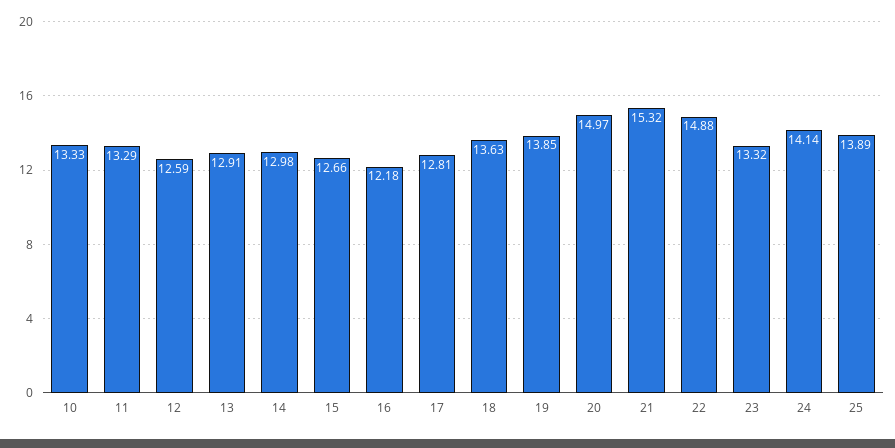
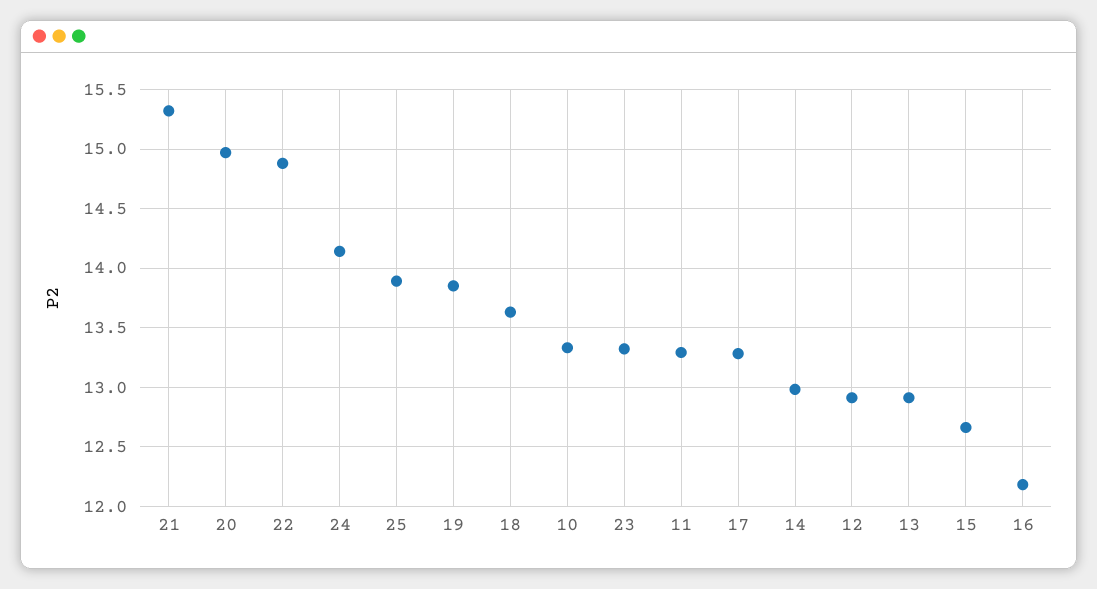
  {
    "10": 13.33,
    "11": 13.29,
-   "12": 12.59,
+   "12": 12.9,
    "13": 12.91,
    "14": 12.98,
    "15": 12.66,
    "16": 12.18,
-   "17": 12.81,
+   "17": 13.3,
    "18": 13.63,
    "19": 13.85,
    "20": 14.97,
    "21": 15.32,
    "22": 14.88,
    "23": 13.32,
    "24": 14.14,
    "25": 13.89
  }

